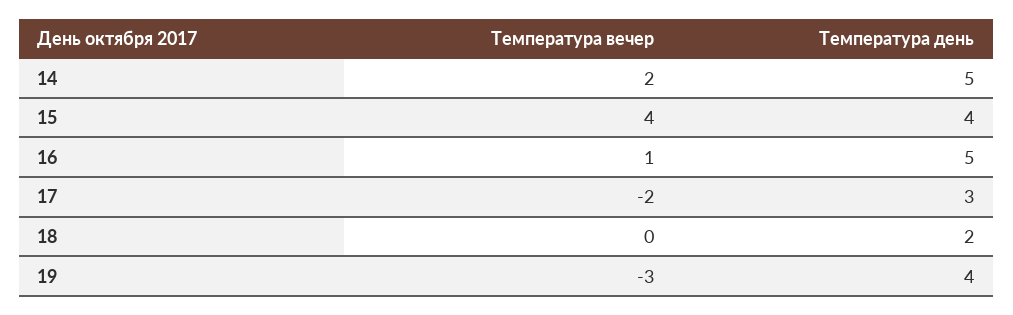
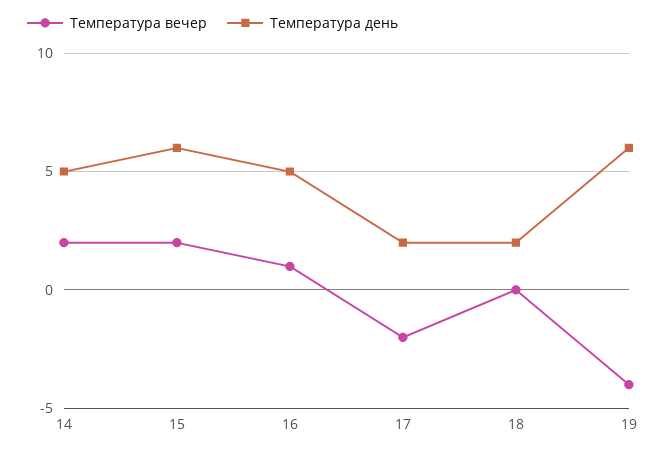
  {
    "Температура вечер": {
      "14": 2,
-     "15": 4,
+     "15": 2,
      "16": 1,
      "17": -2,
      "18": 0,
-     "19": -3
+     "19": -4
    },
    "Температура день": {
      "14": 5,
-     "15": 4,
+     "15": 6,
      "16": 5,
-     "17": 3,
+     "17": 2,
      "18": 2,
-     "19": 4
+     "19": 6
    }
  }

